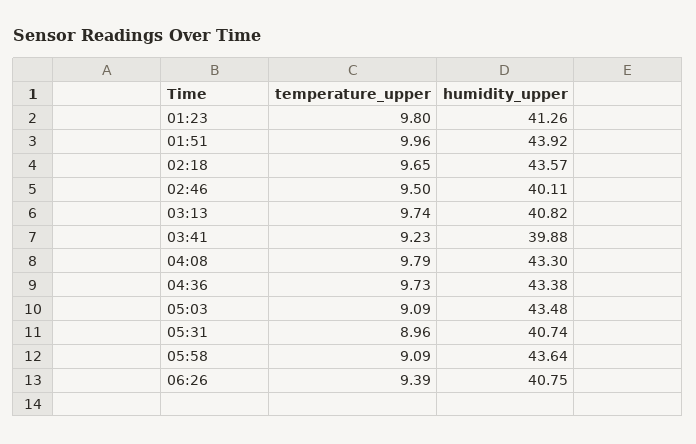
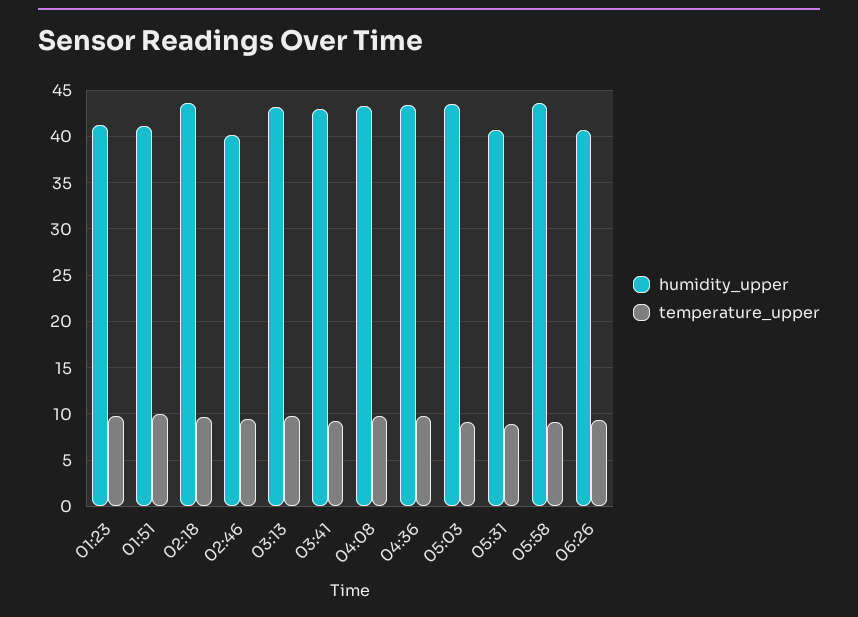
  {
    "temperature_upper": {
      "01:23": 9.8,
      "01:51": 9.96,
      "02:18": 9.65,
      "02:46": 9.5,
      "03:13": 9.74,
      "03:41": 9.23,
      "04:08": 9.79,
      "04:36": 9.73,
      "05:03": 9.09,
      "05:31": 8.96,
      "05:58": 9.09,
      "06:26": 9.39
    },
    "humidity_upper": {
      "01:23": 41.26,
-     "01:51": 43.92,
+     "01:51": 41,
      "02:18": 43.57,
      "02:46": 40.11,
-     "03:13": 40.82,
+     "03:13": 43,
-     "03:41": 39.88,
+     "03:41": 43,
      "04:08": 43.3,
      "04:36": 43.38,
      "05:03": 43.48,
      "05:31": 40.74,
      "05:58": 43.64,
      "06:26": 40.75
    }
  }

